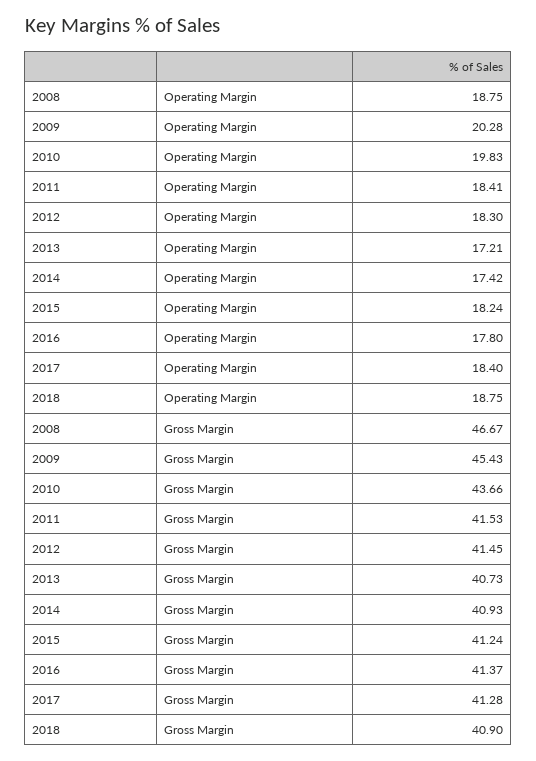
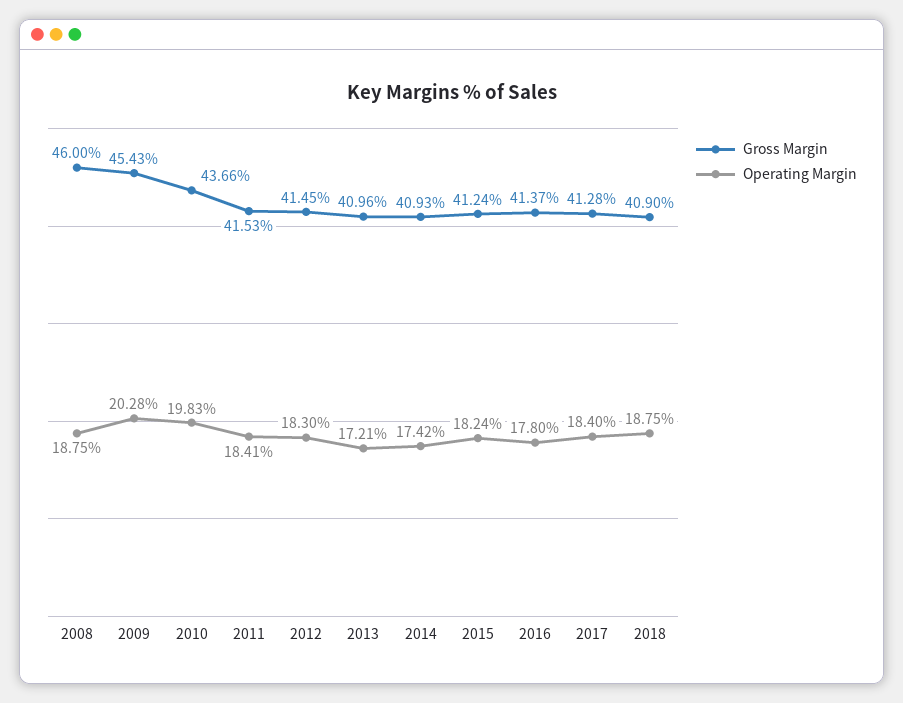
  {
    "Operating Margin": {
      "2008": 18.75,
      "2009": 20.28,
      "2010": 19.83,
      "2011": 18.41,
      "2012": 18.3,
      "2013": 17.21,
      "2014": 17.42,
      "2015": 18.24,
      "2016": 17.8,
      "2017": 18.4,
      "2018": 18.75
    },
    "Gross Margin": {
-     "2008": 46.67,
+     "2008": 46,
      "2009": 45.43,
      "2010": 43.66,
      "2011": 41.53,
      "2012": 41.45,
-     "2013": 40.73,
+     "2013": 40.96,
      "2014": 40.93,
      "2015": 41.24,
      "2016": 41.37,
      "2017": 41.28,
      "2018": 40.9
    }
  }

